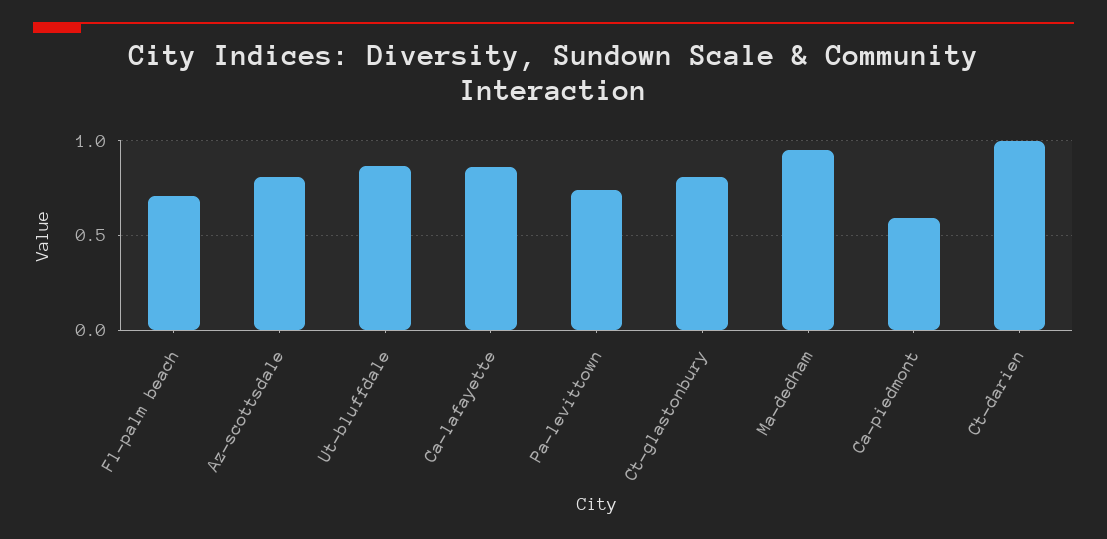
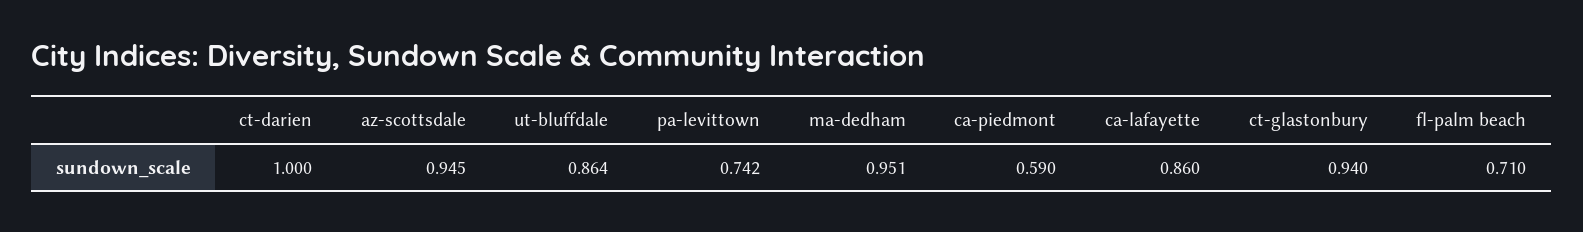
  {
    "Fl-palm beach": 0.71,
-   "Az-scottsdale": 0.8,
+   "Az-scottsdale": 0.945,
    "Ut-bluffdale": 0.864,
    "Ca-lafayette": 0.86,
    "Pa-levittown": 0.742,
-   "Ct-glastonbury": 0.8,
+   "Ct-glastonbury": 0.94,
    "Ma-dedham": 0.951,
    "Ca-piedmont": 0.59,
    "Ct-darien": 1
  }

